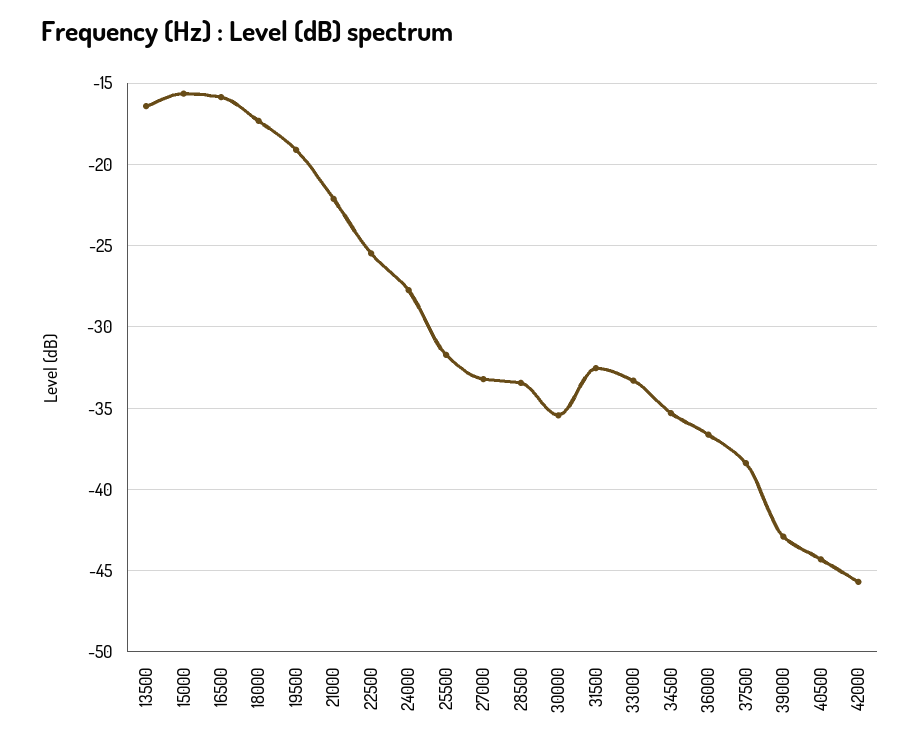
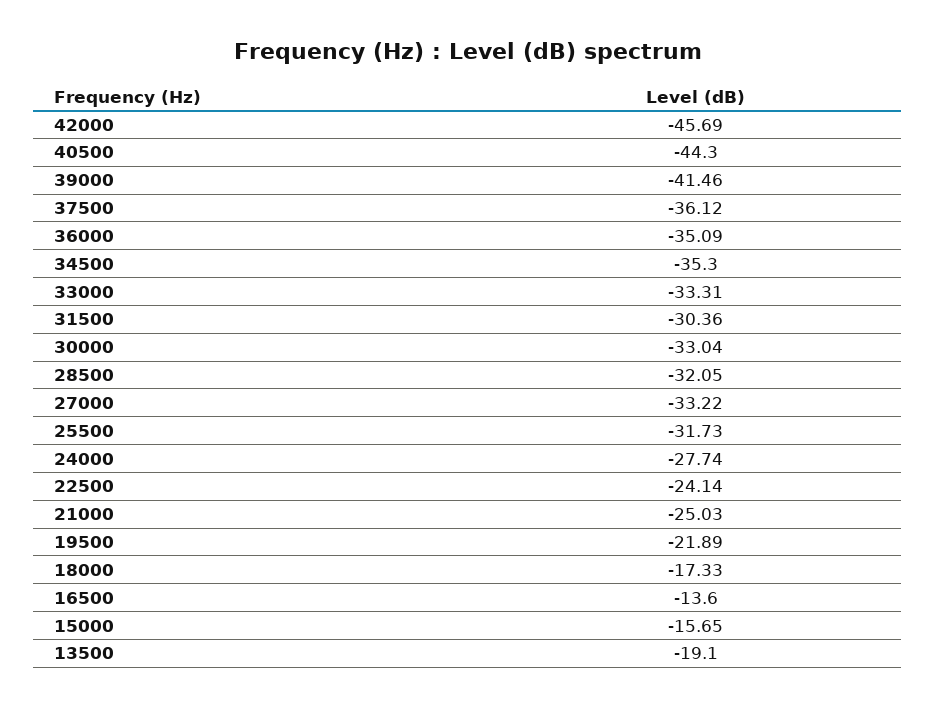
  {
-   "13500": -16.5,
+   "13500": -19.1,
    "15000": -15.65,
-   "16500": -16,
+   "16500": -13.6,
    "18000": -17.33,
-   "19500": -19,
+   "19500": -21.89,
-   "21000": -22,
+   "21000": -25.03,
-   "22500": -25.5,
+   "22500": -24.14,
    "24000": -27.74,
    "25500": -31.73,
    "27000": -33.22,
-   "28500": -33.5,
+   "28500": -32.05,
-   "30000": -35.5,
+   "30000": -33.04,
-   "31500": -32.5,
+   "31500": -30.36,
    "33000": -33.31,
    "34500": -35.3,
-   "36000": -36.5,
+   "36000": -35.09,
-   "37500": -38.5,
+   "37500": -36.12,
-   "39000": -43,
+   "39000": -41.46,
    "40500": -44.3,
    "42000": -45.69
  }

